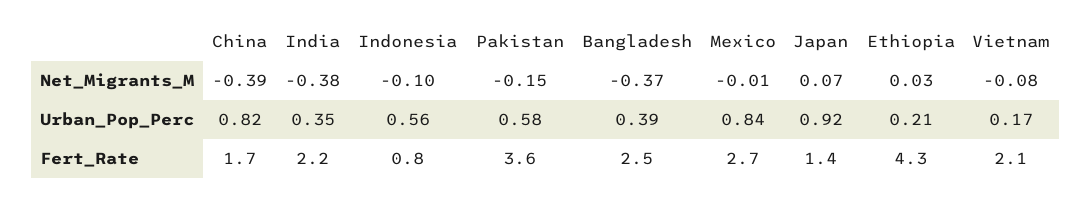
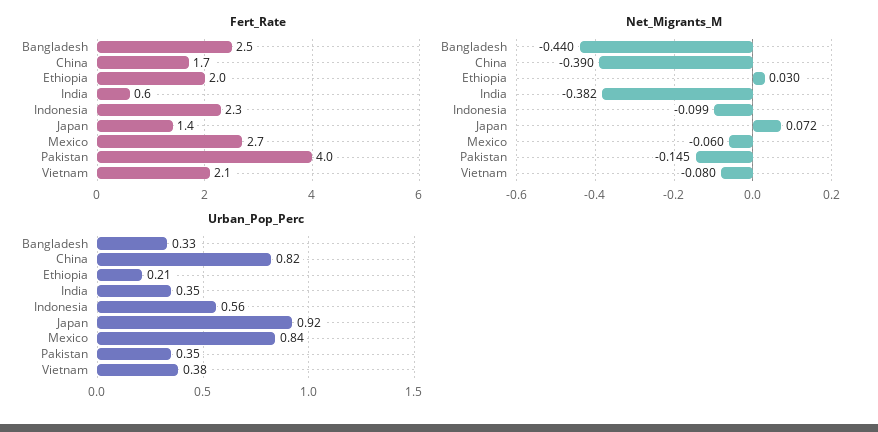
  {
    "Net_Migrants_M": {
      "China": -0.39,
      "India": -0.382,
      "Indonesia": -0.099,
      "Pakistan": -0.145,
-     "Bangladesh": -0.37,
+     "Bangladesh": -0.44,
-     "Mexico": -0.01,
+     "Mexico": -0.06,
      "Japan": 0.072,
      "Ethiopia": 0.03,
      "Vietnam": -0.08
    },
    "Urban_Pop_Perc": {
      "China": 0.82,
      "India": 0.35,
      "Indonesia": 0.56,
-     "Pakistan": 0.58,
+     "Pakistan": 0.35,
-     "Bangladesh": 0.39,
+     "Bangladesh": 0.33,
      "Mexico": 0.84,
      "Japan": 0.92,
      "Ethiopia": 0.21,
-     "Vietnam": 0.17
+     "Vietnam": 0.38
    },
    "Fert_Rate": {
      "China": 1.7,
-     "India": 2.2,
+     "India": 0.6,
-     "Indonesia": 0.8,
+     "Indonesia": 2.3,
-     "Pakistan": 3.6,
+     "Pakistan": 4,
      "Bangladesh": 2.5,
      "Mexico": 2.7,
      "Japan": 1.4,
-     "Ethiopia": 4.3,
+     "Ethiopia": 2,
      "Vietnam": 2.1
    }
  }

